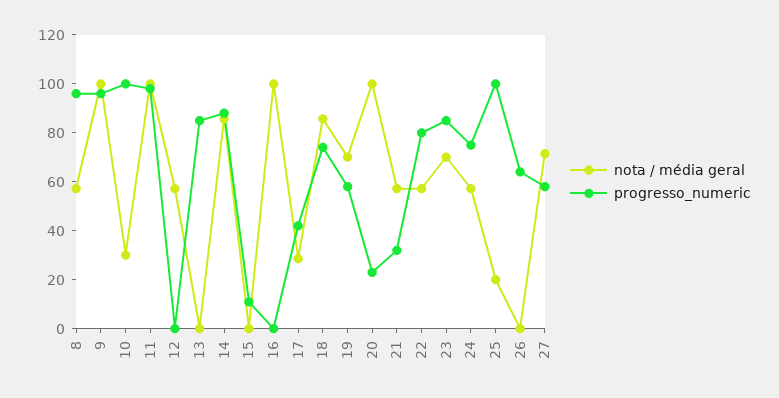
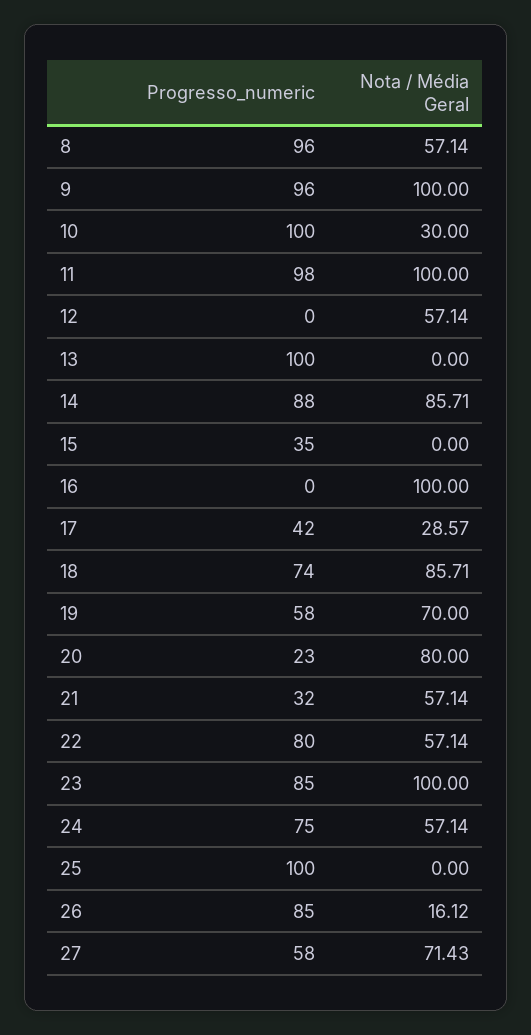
  {
    "nota / média geral": {
      "8": 57.14,
      "9": 100,
      "10": 30,
      "11": 100,
      "12": 57.14,
      "13": 0,
      "14": 85.71,
      "15": 0,
      "16": 100,
      "17": 28.57,
      "18": 85.71,
      "19": 70,
-     "20": 100,
+     "20": 80,
      "21": 57.14,
      "22": 57.14,
-     "23": 70,
+     "23": 100,
      "24": 57.14,
-     "25": 20,
+     "25": 0,
-     "26": 0,
+     "26": 16.12,
      "27": 71.43
    },
    "progresso_numeric": {
      "8": 96,
      "9": 96,
      "10": 100,
      "11": 98,
      "12": 0,
-     "13": 85,
+     "13": 100,
      "14": 88,
-     "15": 10,
+     "15": 35,
      "16": 0,
      "17": 42,
      "18": 74,
      "19": 58,
      "20": 23,
      "21": 32,
      "22": 80,
      "23": 85,
      "24": 75,
      "25": 100,
-     "26": 65,
+     "26": 85,
      "27": 58
    }
  }

